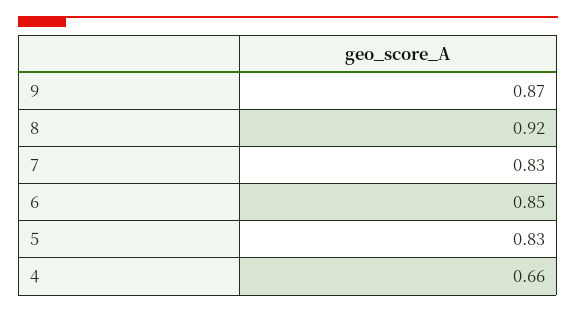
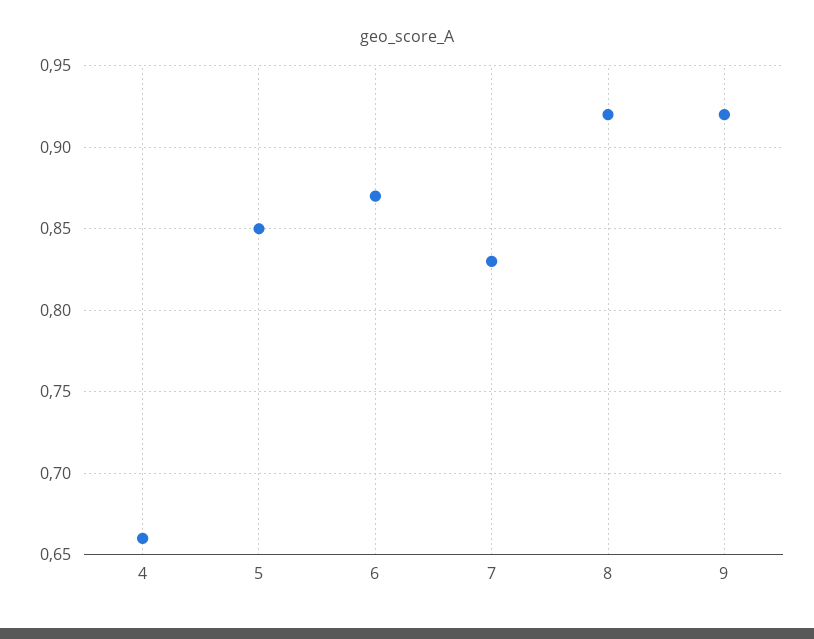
  {
-   "9": 0.87,
+   "9": 0.92,
    "8": 0.92,
    "7": 0.83,
-   "6": 0.85,
+   "6": 0.87,
-   "5": 0.83,
+   "5": 0.85,
    "4": 0.66
  }

